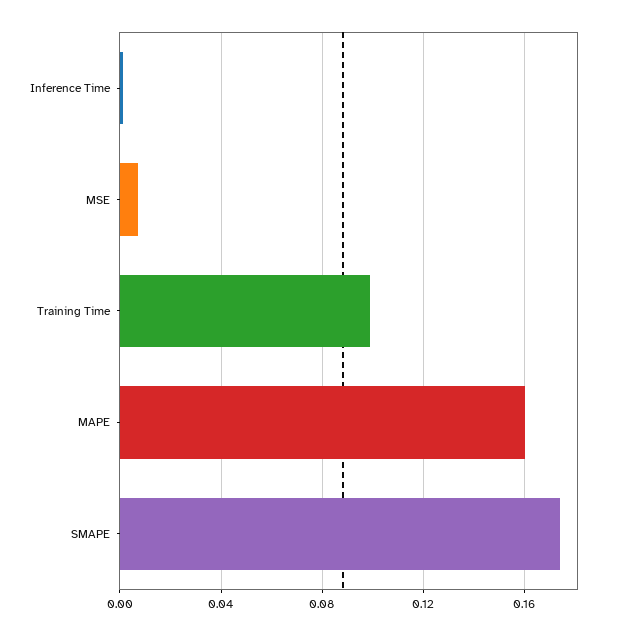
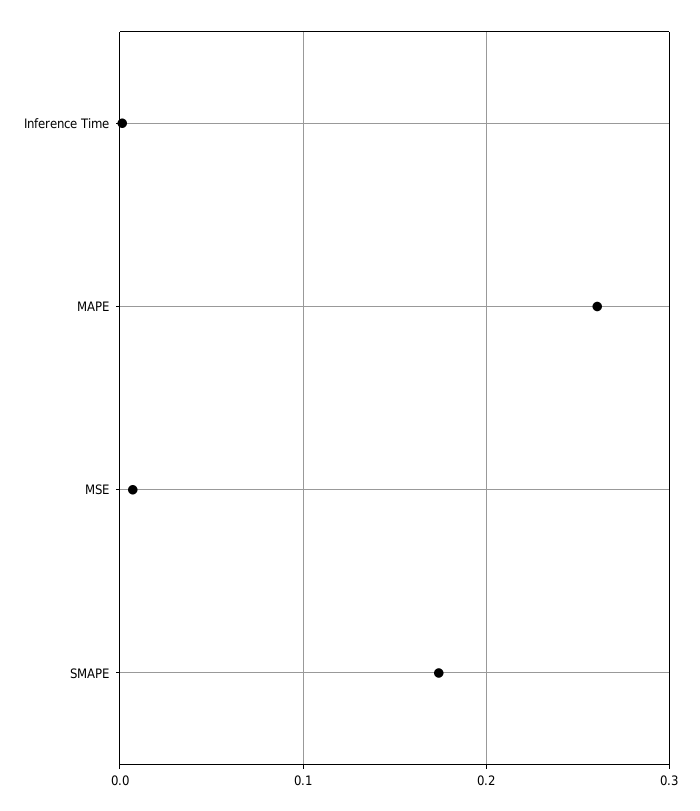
  {
    "Inference Time": 0,
    "MSE": 0.005,
-   "Training Time": 0.1,
-   "MAPE": 0.16,
+   "MAPE": 0.26,
    "SMAPE": 0.175
  }

